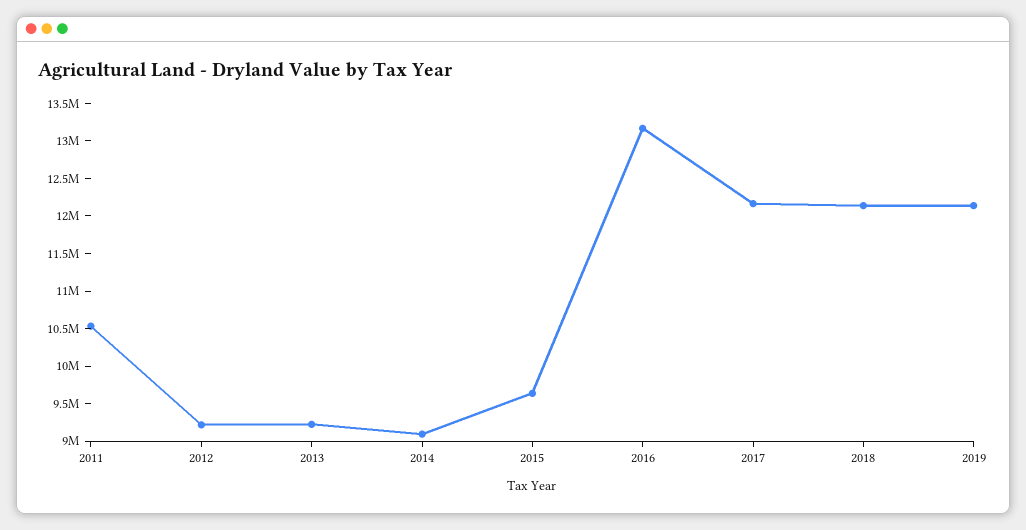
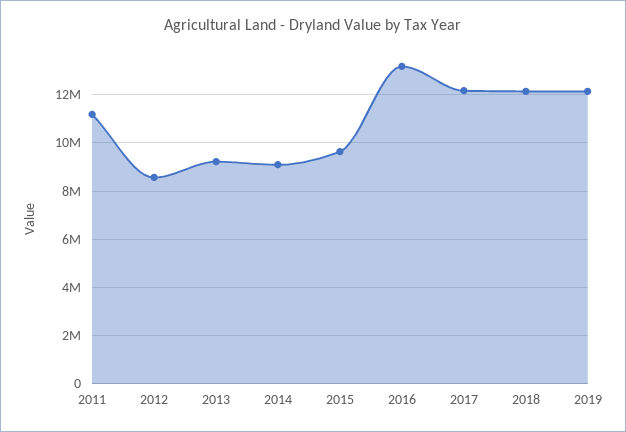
  {
-   "2011": 10500000,
+   "2011": 11250000,
-   "2012": 9250000,
+   "2012": 8500000,
    "2013": 9250000,
    "2014": 9000000,
    "2015": 9750000,
    "2016": 13250000,
    "2017": 12250000,
    "2018": 12250000,
    "2019": 12250000
  }

